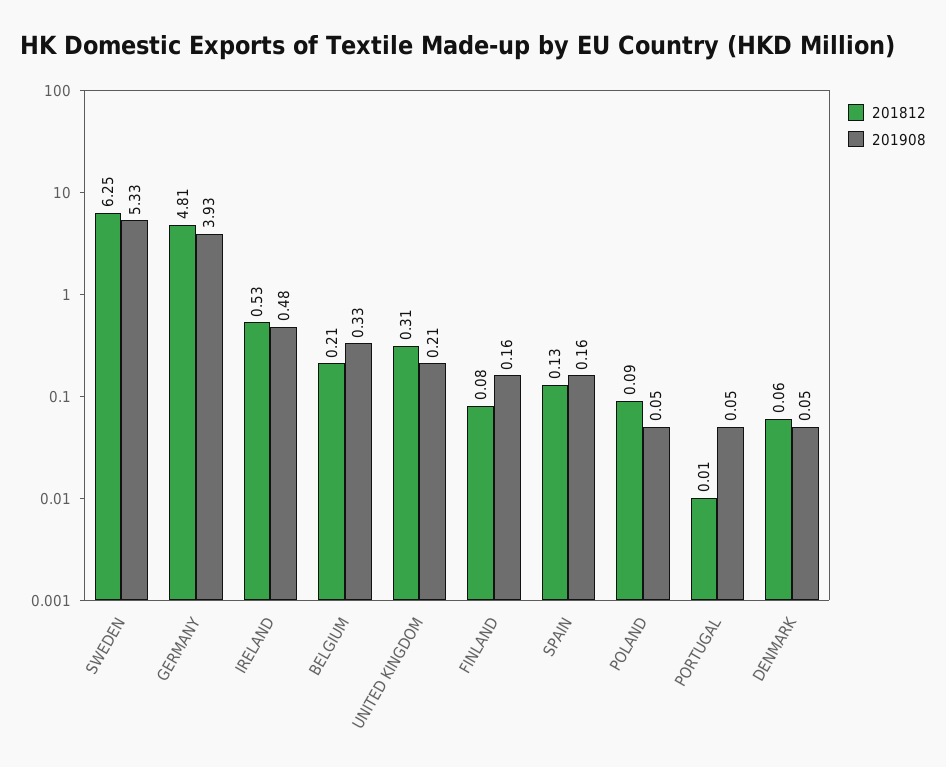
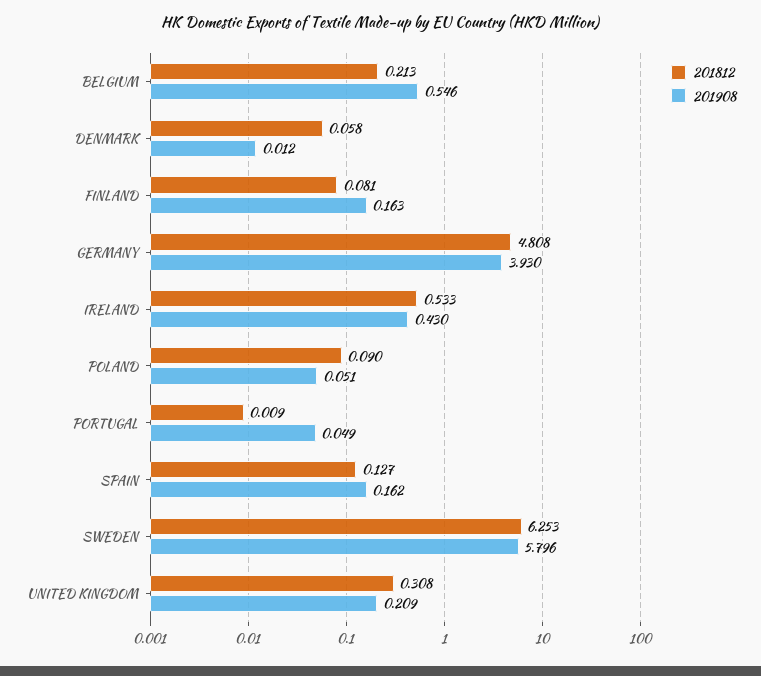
  {
    "201812": {
      "SWEDEN": 6.253,
      "GERMANY": 4.808,
      "IRELAND": 0.533,
      "BELGIUM": 0.213,
      "UNITED KINGDOM": 0.308,
      "FINLAND": 0.081,
      "SPAIN": 0.127,
      "POLAND": 0.09,
      "PORTUGAL": 0.009,
      "DENMARK": 0.058
    },
    "201908": {
-     "SWEDEN": 5.33,
+     "SWEDEN": 5.796,
      "GERMANY": 3.93,
-     "IRELAND": 0.48,
+     "IRELAND": 0.43,
-     "BELGIUM": 0.33,
+     "BELGIUM": 0.546,
      "UNITED KINGDOM": 0.209,
      "FINLAND": 0.163,
      "SPAIN": 0.162,
      "POLAND": 0.051,
      "PORTUGAL": 0.049,
-     "DENMARK": 0.05
+     "DENMARK": 0.012
    }
  }

